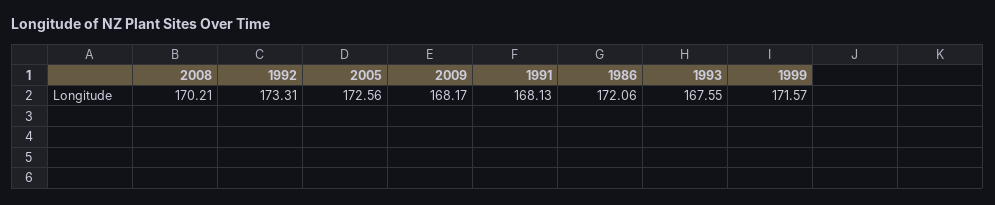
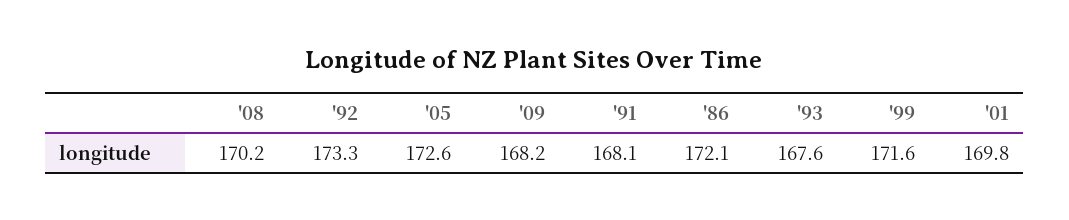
  {
    "2008": 170.21,
    "1992": 173.31,
    "2005": 172.56,
    "2009": 168.17,
    "1991": 168.13,
    "1986": 172.06,
    "1993": 167.55,
-   "1999": 171.57
+   "1999": 171.57,
+   "'01": 169.8
  }

